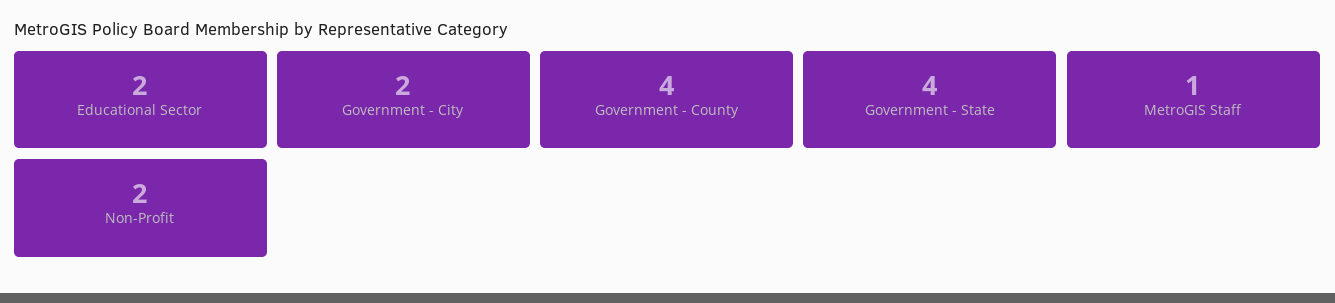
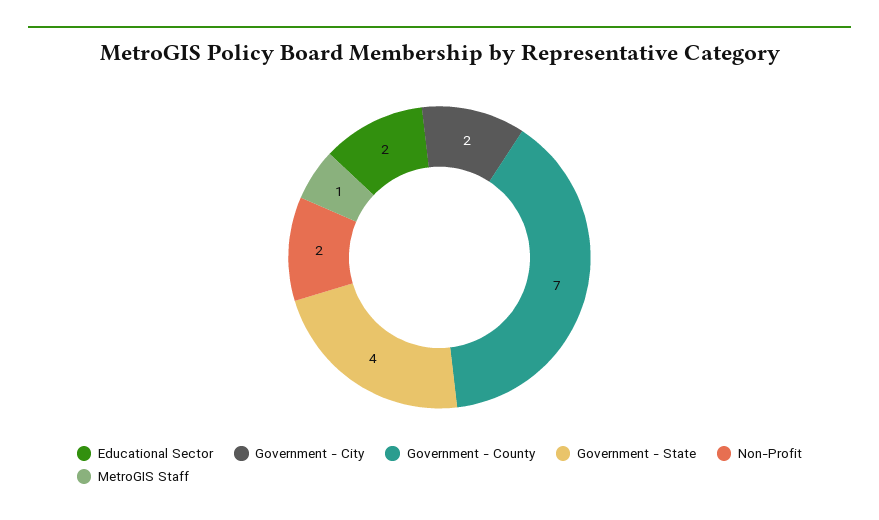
  {
    "Educational Sector": 2,
    "Government - City": 2,
-   "Government - County": 4,
+   "Government - County": 7,
    "Government - State": 4,
    "MetroGIS Staff": 1,
    "Non-Profit": 2
  }

